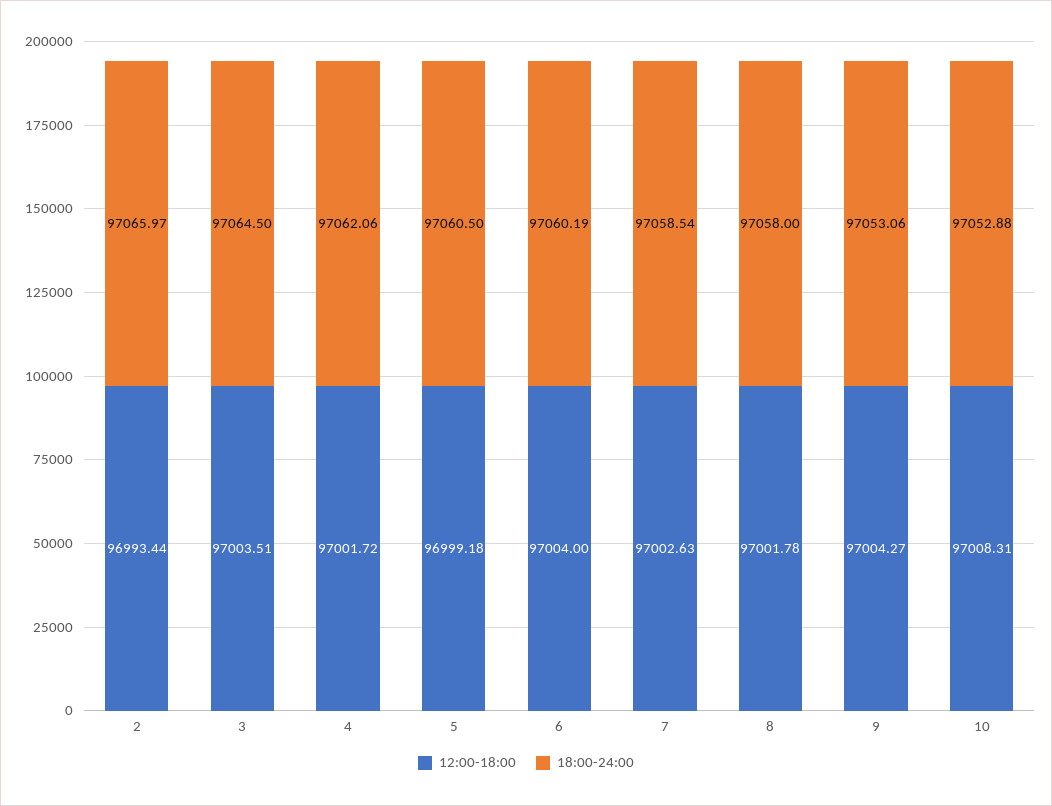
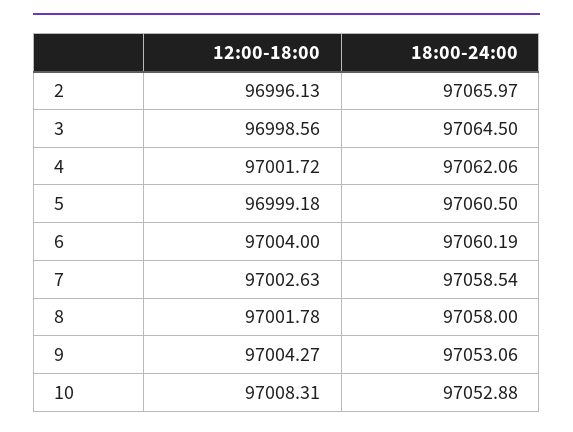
  {
    "12:00-18:00": {
-     "2": 96993.44,
+     "2": 96996.13,
-     "3": 97003.51,
+     "3": 96998.56,
      "4": 97001.72,
      "5": 96999.18,
      "6": 97004,
      "7": 97002.63,
      "8": 97001.78,
      "9": 97004.27,
      "10": 97008.31
    },
    "18:00-24:00": {
      "2": 97065.97,
      "3": 97064.5,
      "4": 97062.06,
      "5": 97060.5,
      "6": 97060.19,
      "7": 97058.54,
      "8": 97058,
      "9": 97053.06,
      "10": 97052.88
    }
  }

